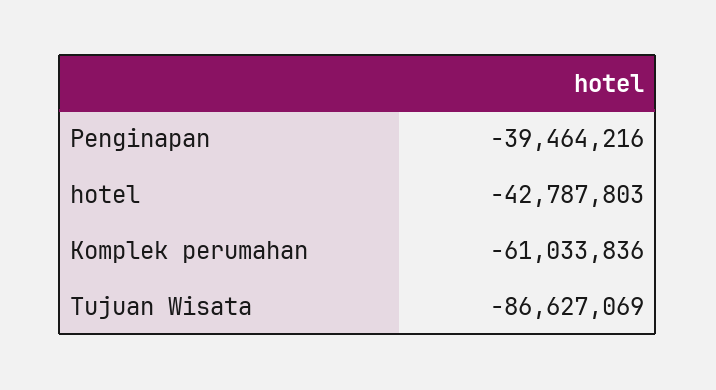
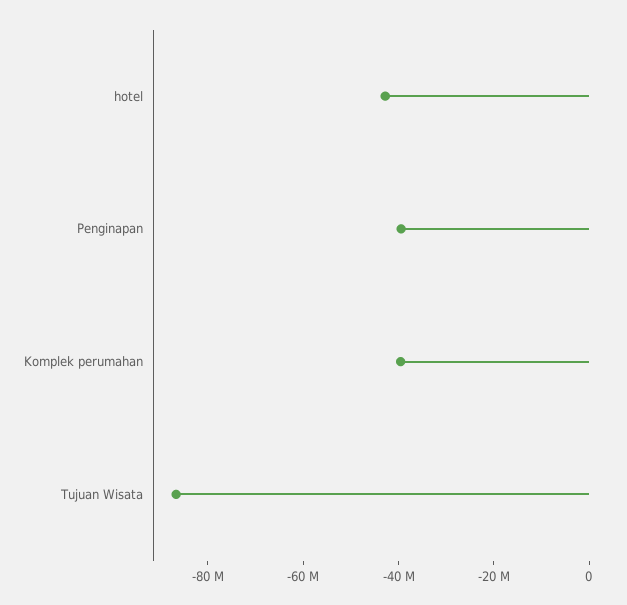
  {
    "Penginapan": -39464216,
    "hotel": -42787803,
-   "Komplek perumahan": -61033836,
+   "Komplek perumahan": -40000000,
    "Tujuan Wisata": -86627069
  }

